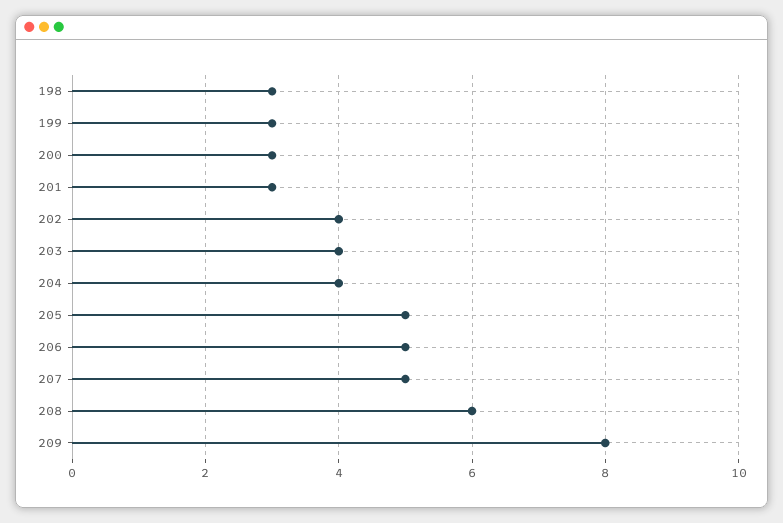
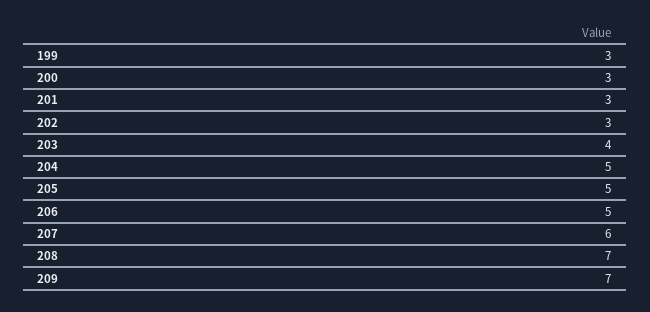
  {
-   "198": 3,
    "199": 3,
    "200": 3,
    "201": 3,
-   "202": 4,
+   "202": 3,
    "203": 4,
-   "204": 4,
+   "204": 5,
    "205": 5,
    "206": 5,
-   "207": 5,
+   "207": 6,
-   "208": 6,
+   "208": 7,
-   "209": 8
+   "209": 7
  }

